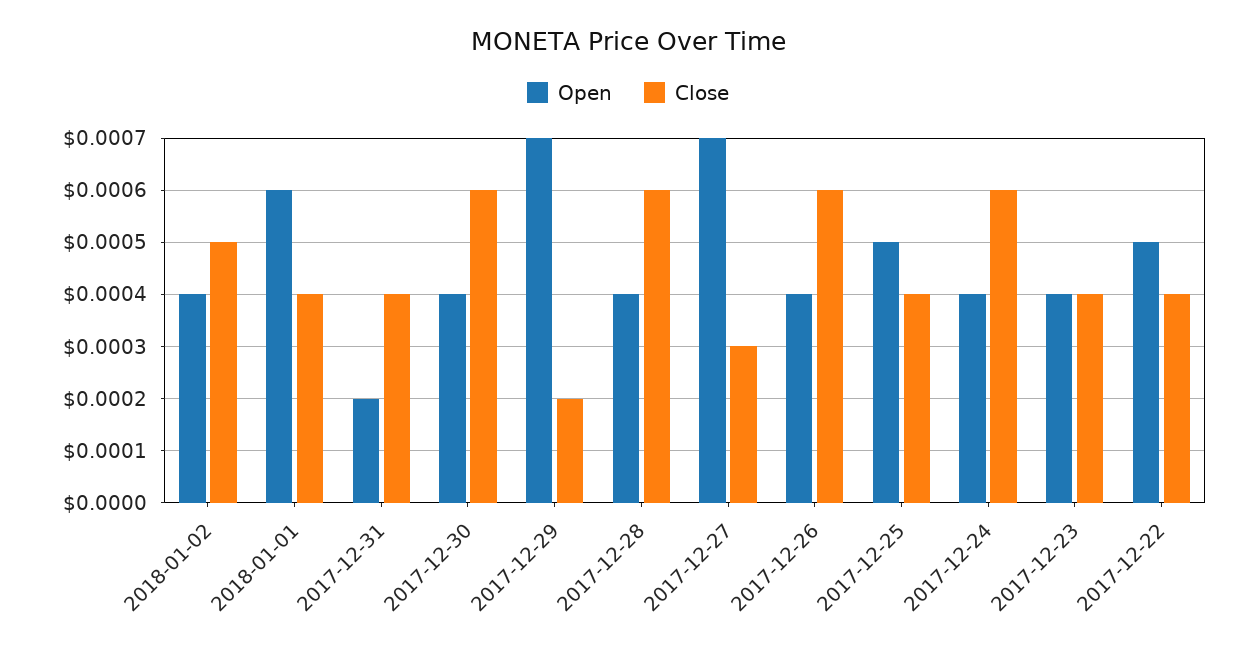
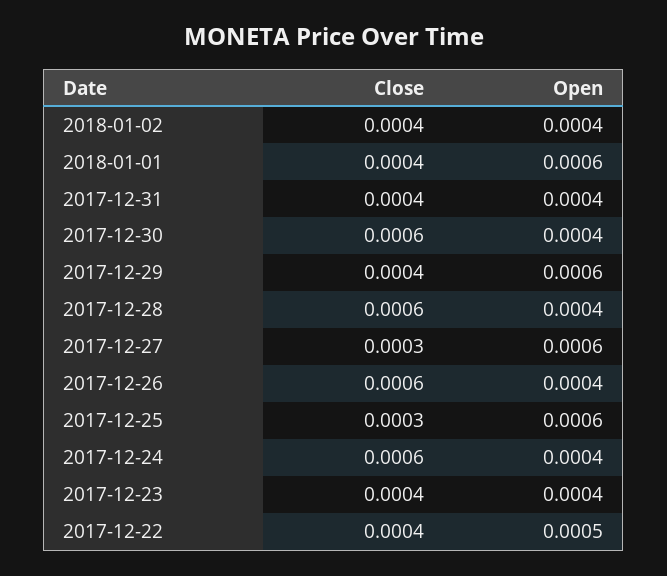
  {
    "Open": {
      "2018-01-02": 0.0004,
      "2018-01-01": 0.0006,
-     "2017-12-31": 0.0002,
+     "2017-12-31": 0.0004,
      "2017-12-30": 0.0004,
-     "2017-12-29": 0.0007,
+     "2017-12-29": 0.0006,
      "2017-12-28": 0.0004,
-     "2017-12-27": 0.0007,
+     "2017-12-27": 0.0006,
      "2017-12-26": 0.0004,
-     "2017-12-25": 0.0005,
+     "2017-12-25": 0.0006,
      "2017-12-24": 0.0004,
      "2017-12-23": 0.0004,
      "2017-12-22": 0.0005
    },
    "Close": {
-     "2018-01-02": 0.0005,
+     "2018-01-02": 0.0004,
      "2018-01-01": 0.0004,
      "2017-12-31": 0.0004,
      "2017-12-30": 0.0006,
-     "2017-12-29": 0.0002,
+     "2017-12-29": 0.0004,
      "2017-12-28": 0.0006,
      "2017-12-27": 0.0003,
      "2017-12-26": 0.0006,
-     "2017-12-25": 0.0004,
+     "2017-12-25": 0.0003,
      "2017-12-24": 0.0006,
      "2017-12-23": 0.0004,
      "2017-12-22": 0.0004
    }
  }

